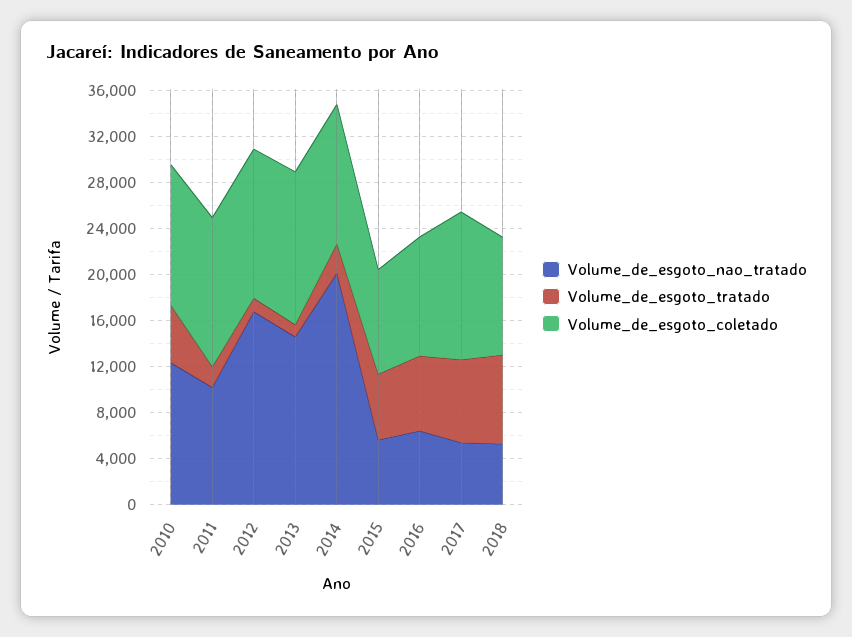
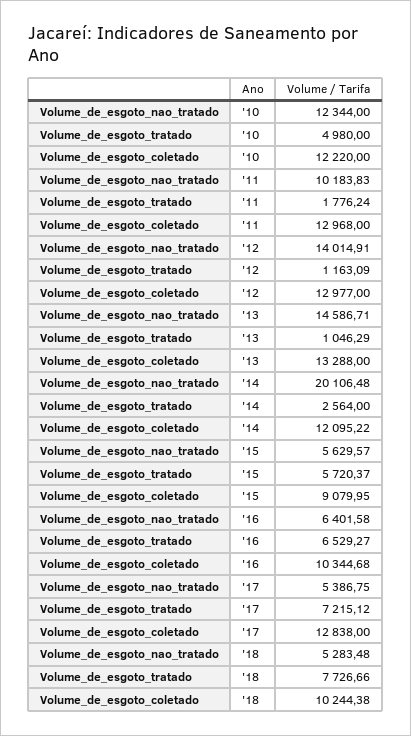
  {
    "Volume_de_esgoto_nao_tratado": {
      "2010": 12344,
      "2011": 10183.83,
-     "2012": 17000,
+     "2012": 14014.91,
      "2013": 14586.71,
      "2014": 20106.48,
      "2015": 5629.57,
      "2016": 6401.58,
      "2017": 5386.75,
      "2018": 5283.48
    },
    "Volume_de_esgoto_tratado": {
      "2010": 4980,
      "2011": 1776.24,
      "2012": 1163.09,
      "2013": 1046.29,
      "2014": 2564,
      "2015": 5720.37,
      "2016": 6529.27,
      "2017": 7215.12,
      "2018": 7726.66
    },
    "Volume_de_esgoto_coletado": {
      "2010": 12220,
      "2011": 12968,
      "2012": 12977,
      "2013": 13288,
      "2014": 12095.22,
      "2015": 9079.95,
      "2016": 10344.68,
      "2017": 12838,
      "2018": 10244.38
    }
  }

